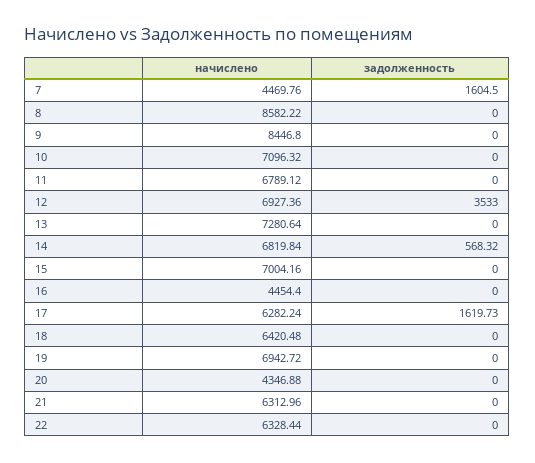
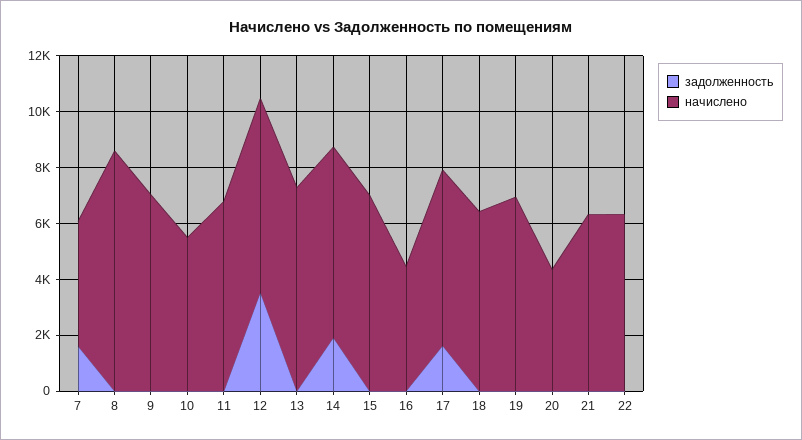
  {
    "начислено": {
      "7": 4469.76,
      "8": 8582.22,
-     "9": 8446.8,
+     "9": 7000,
-     "10": 7096.32,
+     "10": 5500,
      "11": 6789.12,
      "12": 6927.36,
      "13": 7280.64,
      "14": 6819.84,
      "15": 7004.16,
      "16": 4454.4,
      "17": 6282.24,
      "18": 6420.48,
      "19": 6942.72,
      "20": 4346.88,
      "21": 6312.96,
      "22": 6328.44
    },
    "задолженность": {
      "7": 1604.5,
      "8": 0,
      "9": 0,
      "10": 0,
      "11": 0,
      "12": 3533,
      "13": 0,
-     "14": 568.32,
+     "14": 2000,
      "15": 0,
      "16": 0,
      "17": 1619.73,
      "18": 0,
      "19": 0,
      "20": 0,
      "21": 0,
      "22": 0
    }
  }

